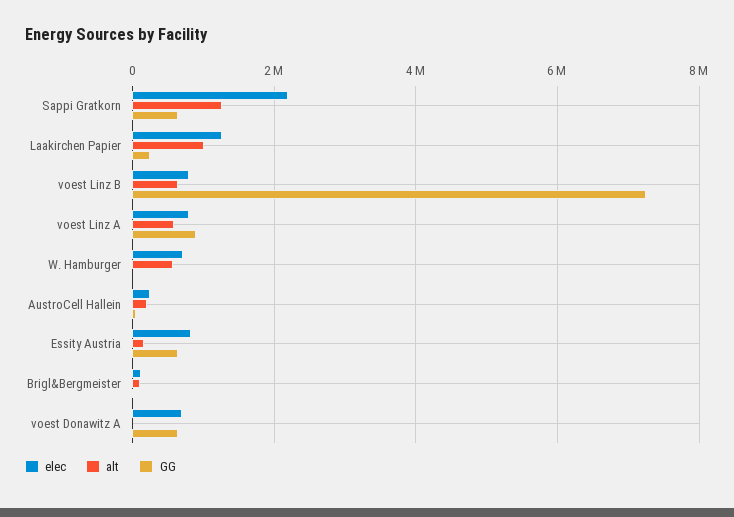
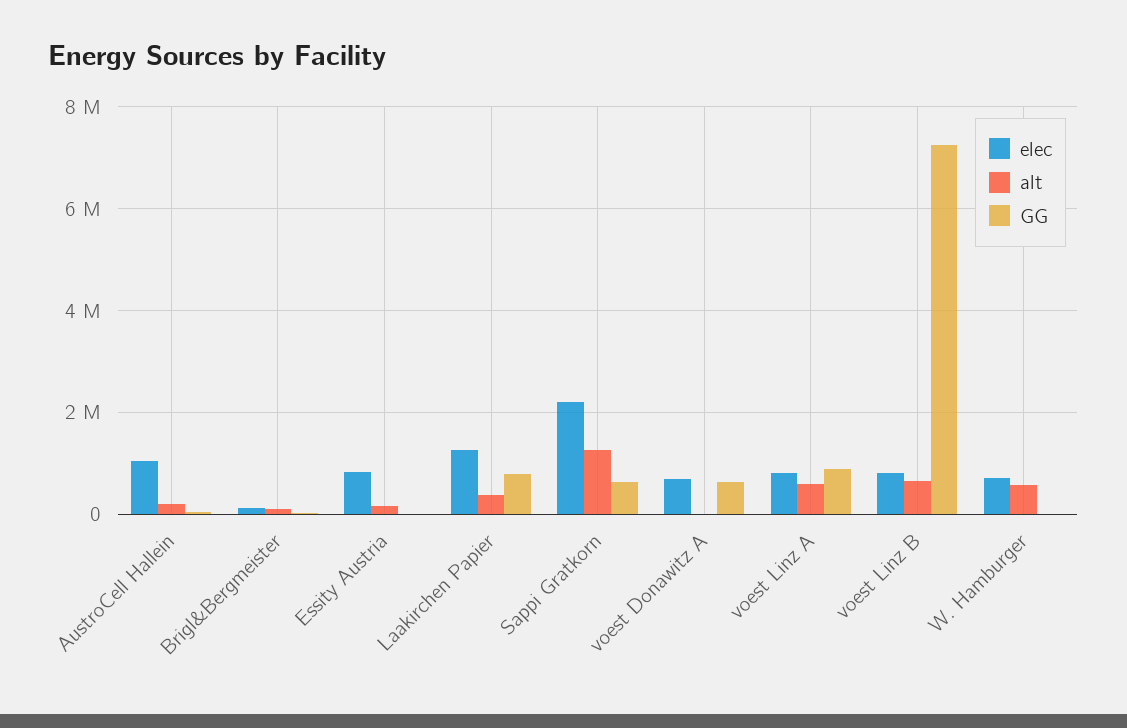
  {
    "elec": {
      "Sappi Gratkorn": 2200000,
      "Laakirchen Papier": 1200000,
      "voest Linz B": 800000,
      "voest Linz A": 800000,
      "W. Hamburger": 800000,
-     "AustroCell Hallein": 200000,
+     "AustroCell Hallein": 1000000,
      "Essity Austria": 800000,
      "Brigl&Bergmeister": 200000,
      "voest Donawitz A": 800000
    },
    "alt": {
      "Sappi Gratkorn": 1200000,
-     "Laakirchen Papier": 1000000,
+     "Laakirchen Papier": 400000,
      "voest Linz B": 600000,
      "voest Linz A": 600000,
      "W. Hamburger": 600000,
      "AustroCell Hallein": 200000,
      "Essity Austria": 200000,
      "Brigl&Bergmeister": 200000,
      "voest Donawitz A": 0
    },
    "GG": {
      "Sappi Gratkorn": 600000,
-     "Laakirchen Papier": 200000,
+     "Laakirchen Papier": 800000,
      "voest Linz B": 7200000,
      "voest Linz A": 800000,
      "W. Hamburger": 0,
      "AustroCell Hallein": 0,
-     "Essity Austria": 600000,
+     "Essity Austria": 0,
      "Brigl&Bergmeister": 0,
      "voest Donawitz A": 600000
    }
  }

